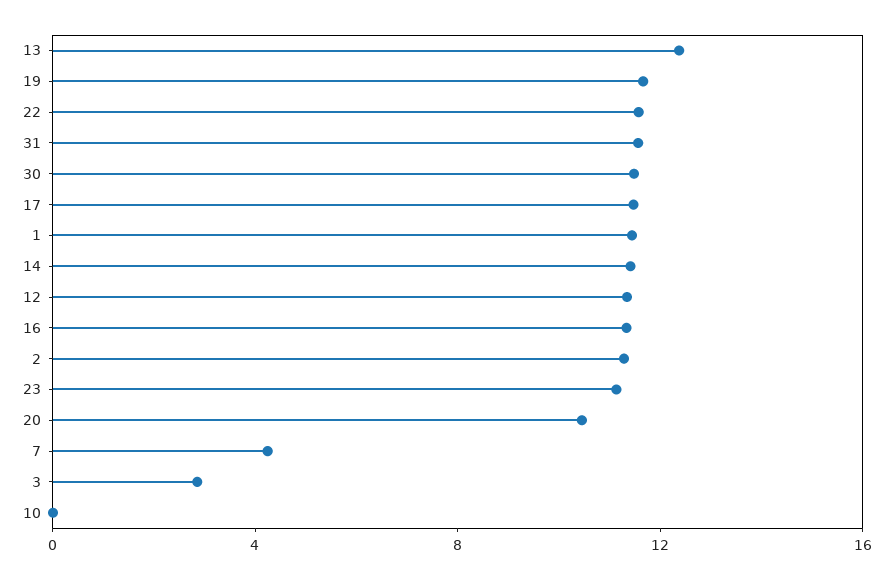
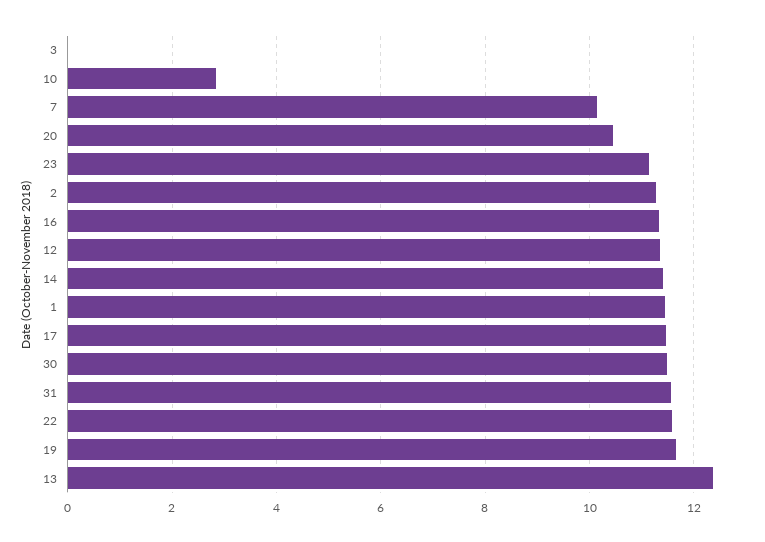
  {
    "13": 12.4,
    "19": 11.6,
    "22": 11.6,
    "31": 11.6,
    "30": 11.4,
    "17": 11.4,
    "1": 11.4,
    "14": 11.4,
    "12": 11.4,
    "16": 11.4,
    "2": 11.2,
    "23": 11.2,
    "20": 10.4,
-   "7": 4,
+   "7": 10.2,
-   "3": 3,
+   "3": 0,
-   "10": 0
+   "10": 2.8
  }

